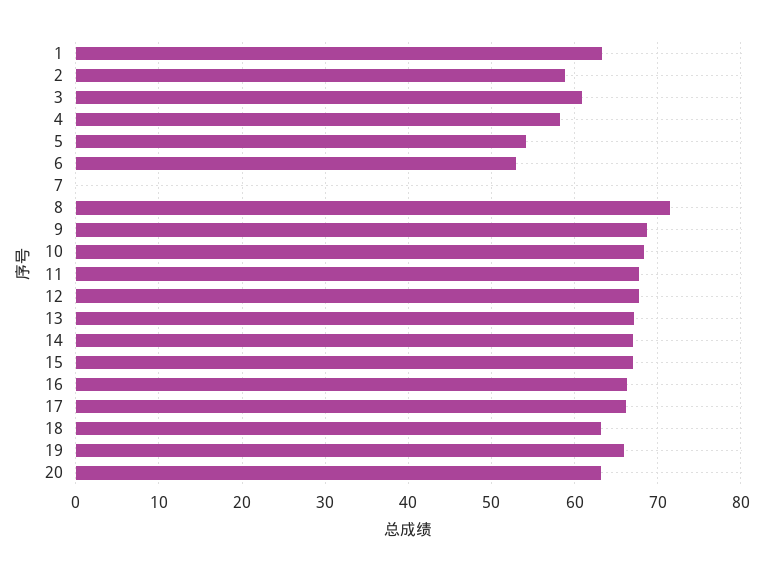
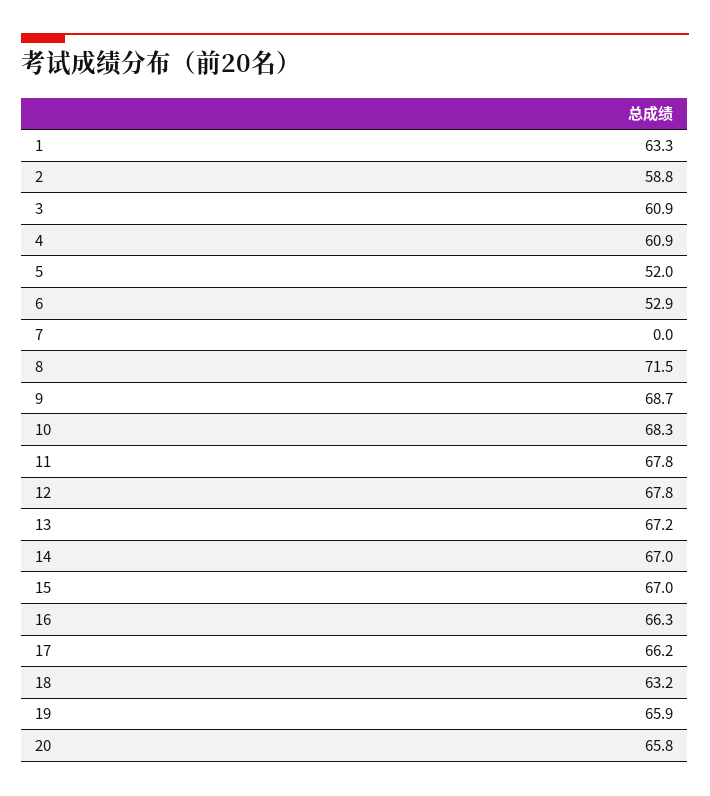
  {
    "1": 63.3,
    "2": 58.8,
    "3": 60.9,
-   "4": 58,
+   "4": 60.9,
-   "5": 54,
+   "5": 52,
    "6": 52.9,
    "7": 0,
    "8": 71.5,
    "9": 68.7,
    "10": 68.3,
    "11": 67.8,
    "12": 67.8,
    "13": 67.2,
    "14": 67,
    "15": 67,
    "16": 66.3,
    "17": 66.2,
    "18": 63.2,
    "19": 65.9,
-   "20": 63
+   "20": 65.8
  }

